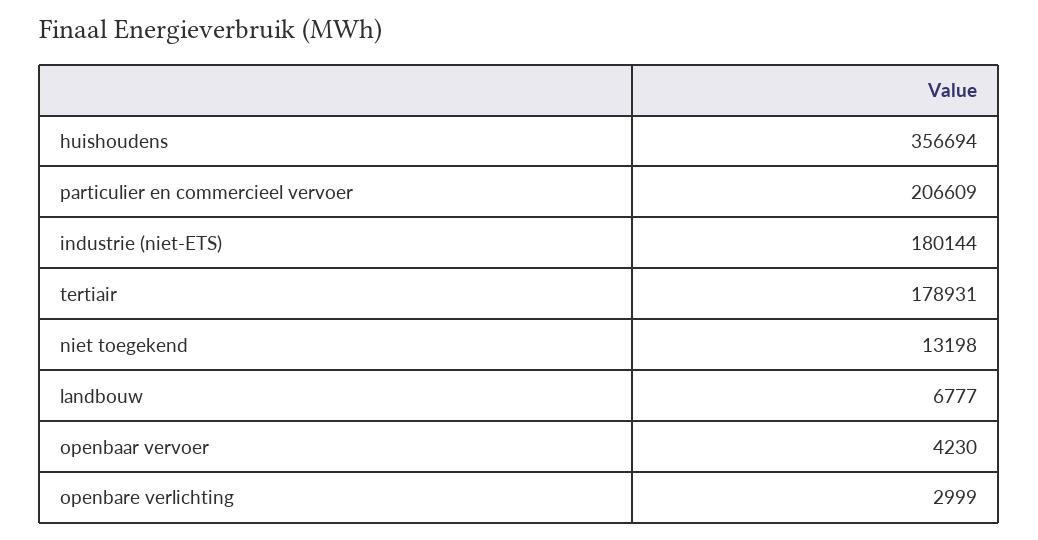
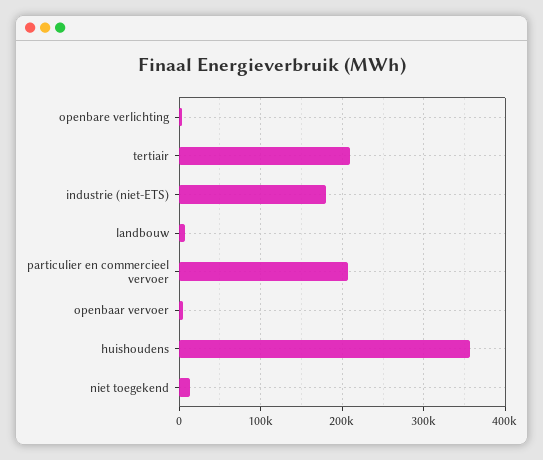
  {
    "huishoudens": 356694,
    "particulier en commercieel vervoer": 206609,
    "industrie (niet-ETS)": 180144,
-   "tertiair": 178931,
+   "tertiair": 210000,
    "niet toegekend": 13198,
    "landbouw": 6777,
    "openbaar vervoer": 4230,
    "openbare verlichting": 2999
  }

